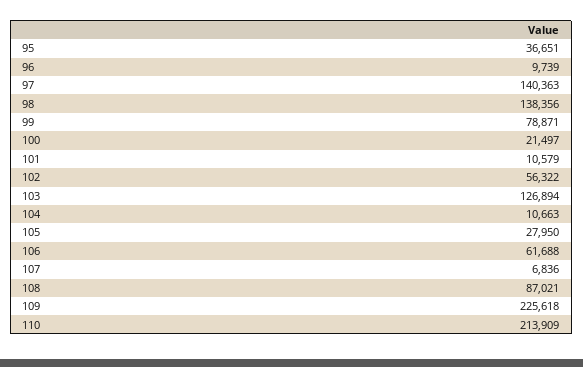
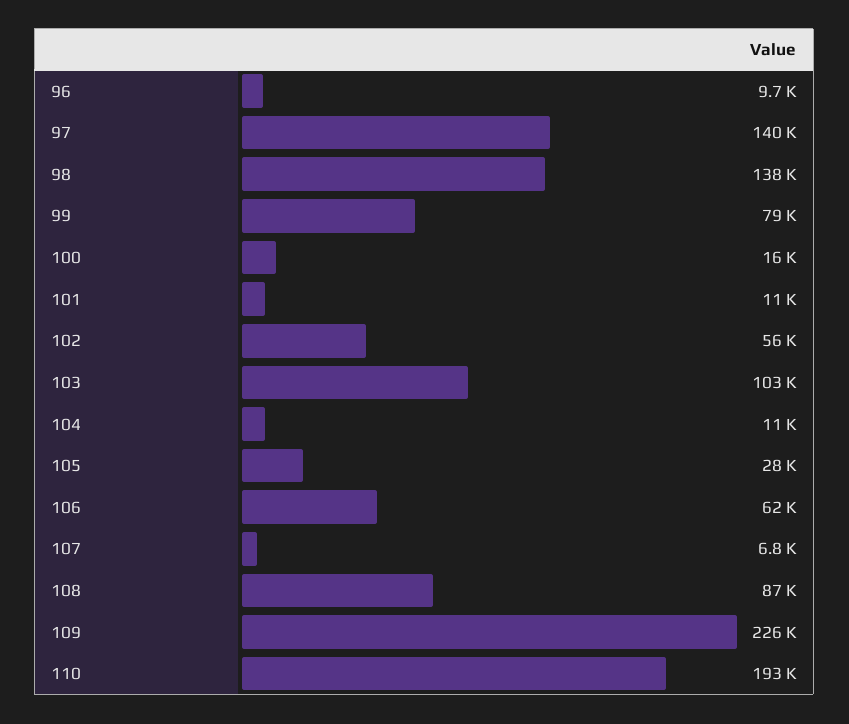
  {
-   "95": 36651,
    "96": 9739,
    "97": 140363,
    "98": 138356,
    "99": 78871,
-   "100": 21497,
+   "100": 16000,
    "101": 10579,
    "102": 56322,
-   "103": 126894,
+   "103": 103000,
    "104": 10663,
    "105": 27950,
    "106": 61688,
    "107": 6836,
    "108": 87021,
    "109": 225618,
-   "110": 213909
+   "110": 193000
  }

